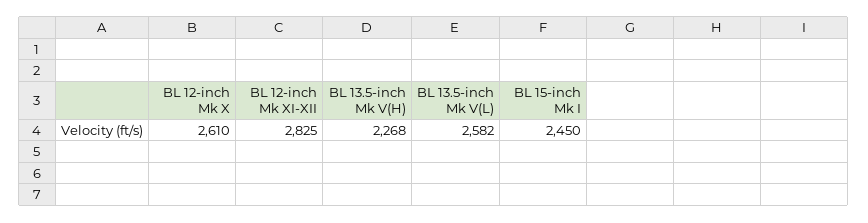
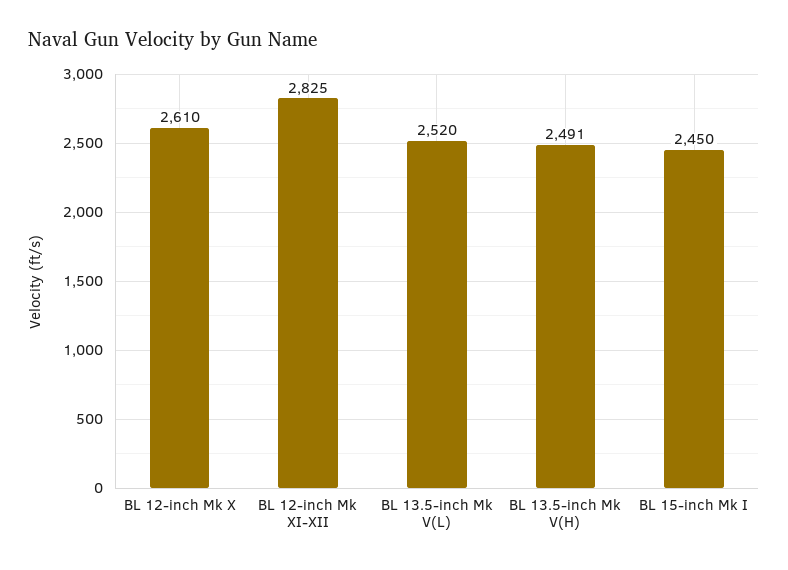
  {
    "BL 12-inch Mk X": 2610,
    "BL 12-inch Mk XI-XII": 2825,
-   "BL 13.5-inch Mk V(H)": 2268,
+   "BL 13.5-inch Mk V(H)": 2491,
-   "BL 13.5-inch Mk V(L)": 2582,
+   "BL 13.5-inch Mk V(L)": 2520,
    "BL 15-inch Mk I": 2450
  }

